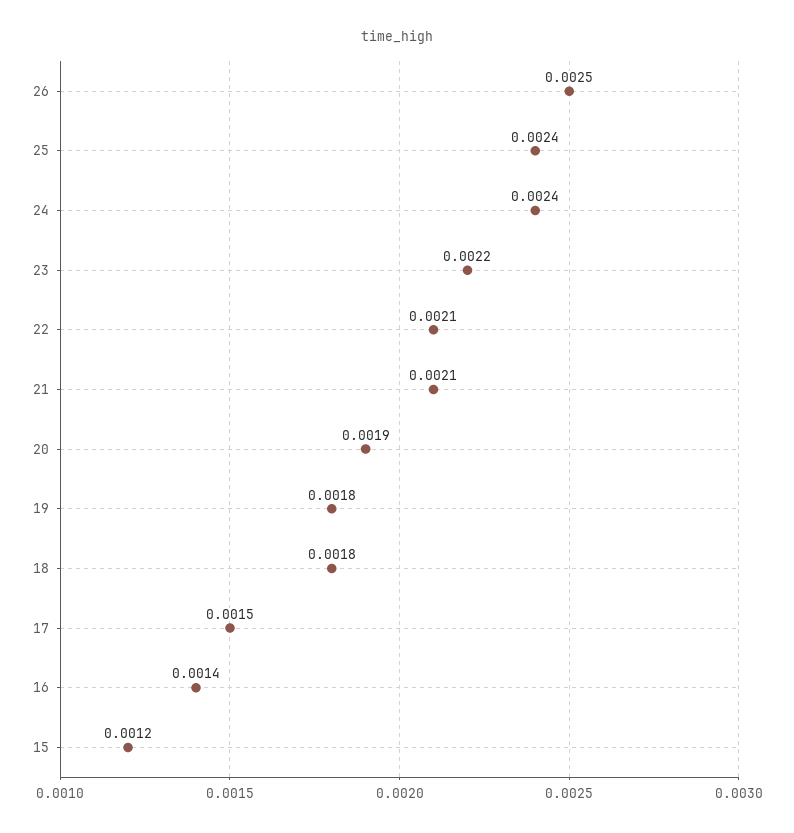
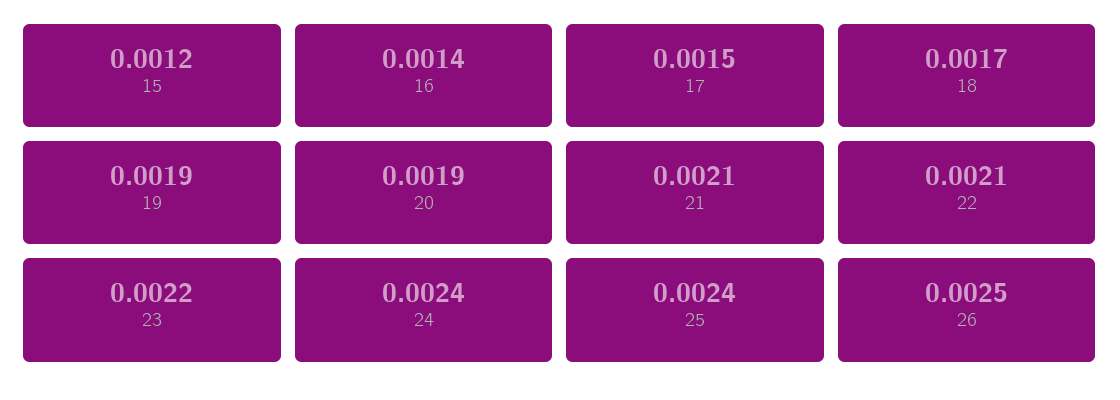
  {
    "26": 0.0025,
    "25": 0.0024,
    "24": 0.0024,
    "23": 0.0022,
    "22": 0.0021,
    "21": 0.0021,
    "20": 0.0019,
-   "19": 0.0018,
+   "19": 0.0019,
-   "18": 0.0018,
+   "18": 0.0017,
    "17": 0.0015,
    "16": 0.0014,
    "15": 0.0012
  }

